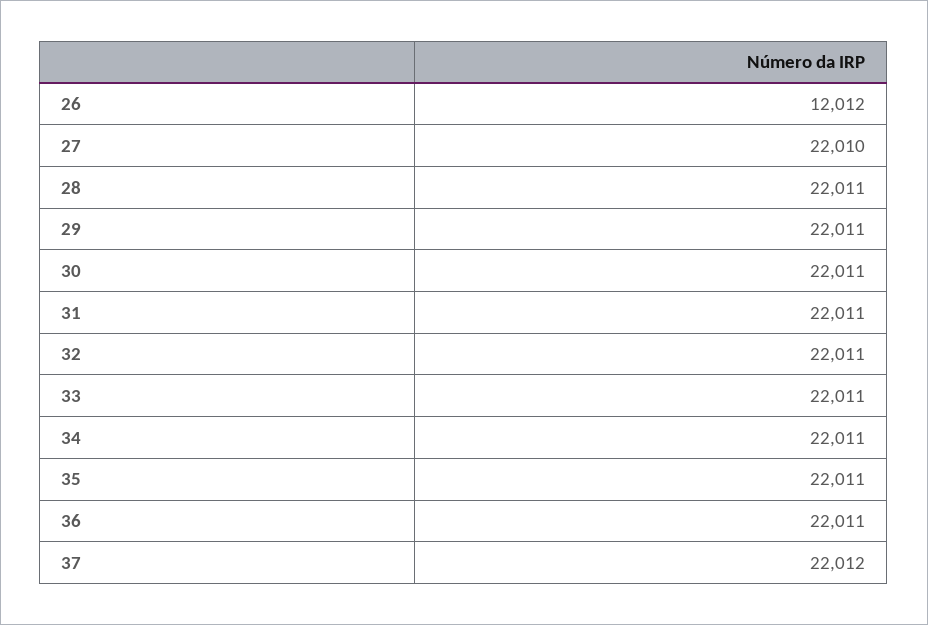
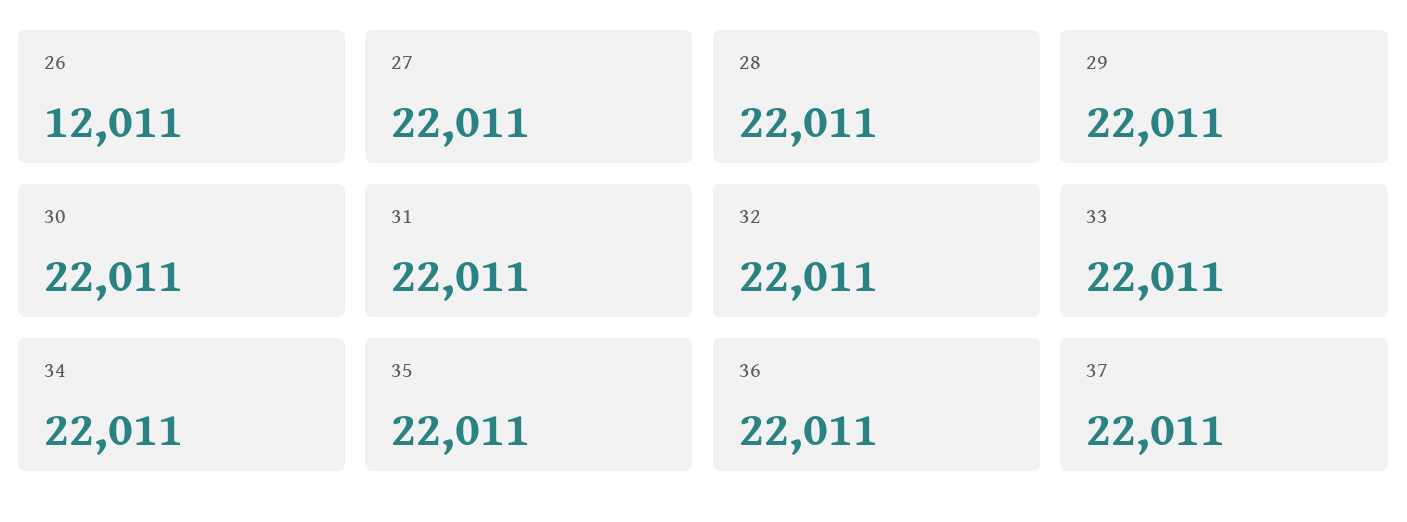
  {
-   "26": 12012,
+   "26": 12011,
-   "27": 22010,
+   "27": 22011,
    "28": 22011,
    "29": 22011,
    "30": 22011,
    "31": 22011,
    "32": 22011,
    "33": 22011,
    "34": 22011,
    "35": 22011,
    "36": 22011,
-   "37": 22012
+   "37": 22011
  }

